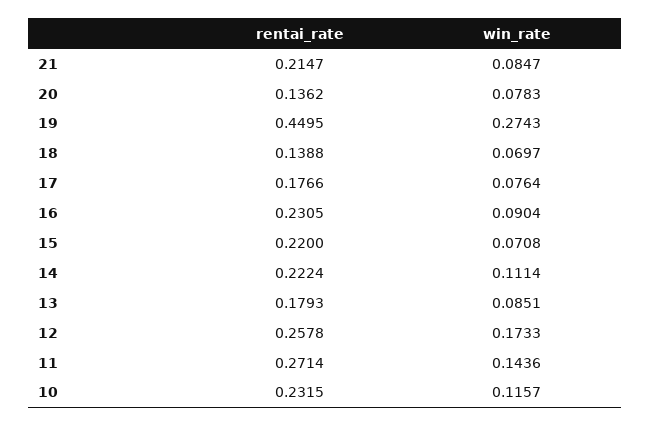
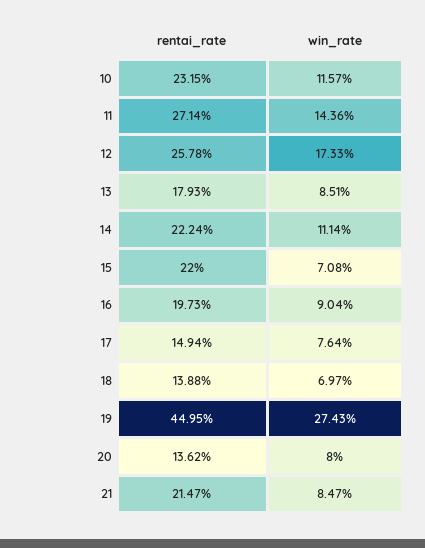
  {
    "rentai_rate": {
      "21": 0.2147,
      "20": 0.1362,
      "19": 0.4495,
      "18": 0.1388,
-     "17": 0.1766,
+     "17": 0.1494,
-     "16": 0.2305,
+     "16": 0.1973,
      "15": 0.22,
      "14": 0.2224,
      "13": 0.1793,
      "12": 0.2578,
      "11": 0.2714,
      "10": 0.2315
    },
    "win_rate": {
      "21": 0.0847,
-     "20": 0.0783,
+     "20": 0.08,
      "19": 0.2743,
      "18": 0.0697,
      "17": 0.0764,
      "16": 0.0904,
      "15": 0.0708,
      "14": 0.1114,
      "13": 0.0851,
      "12": 0.1733,
      "11": 0.1436,
      "10": 0.1157
    }
  }

